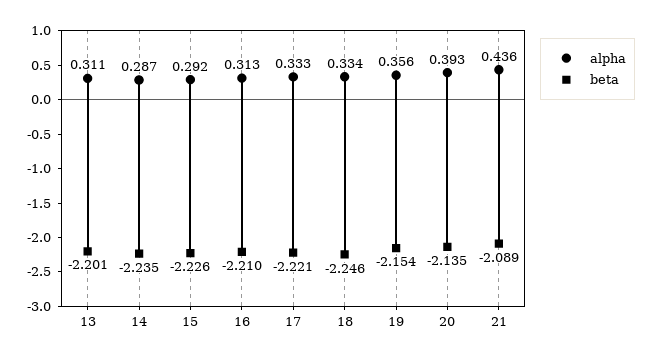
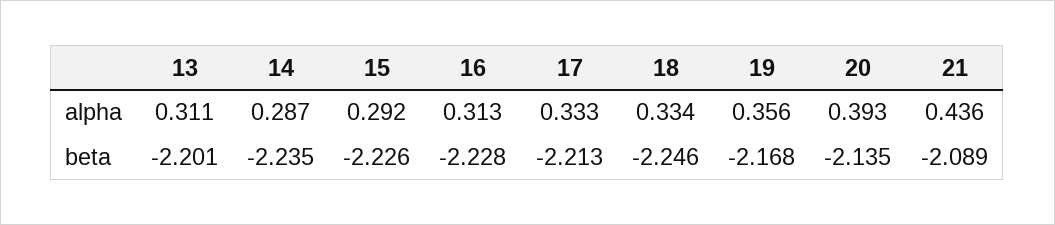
  {
    "alpha": {
      "13": 0.311,
      "14": 0.287,
      "15": 0.292,
      "16": 0.313,
      "17": 0.333,
      "18": 0.334,
      "19": 0.356,
      "20": 0.393,
      "21": 0.436
    },
    "beta": {
      "13": -2.201,
      "14": -2.235,
      "15": -2.226,
-     "16": -2.21,
+     "16": -2.228,
-     "17": -2.221,
+     "17": -2.213,
      "18": -2.246,
-     "19": -2.154,
+     "19": -2.168,
      "20": -2.135,
      "21": -2.089
    }
  }

